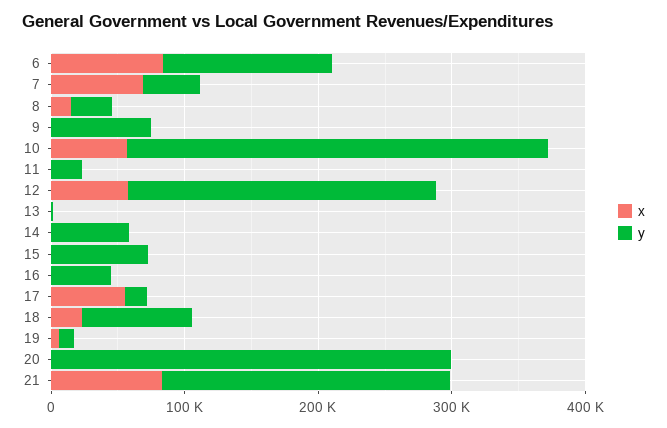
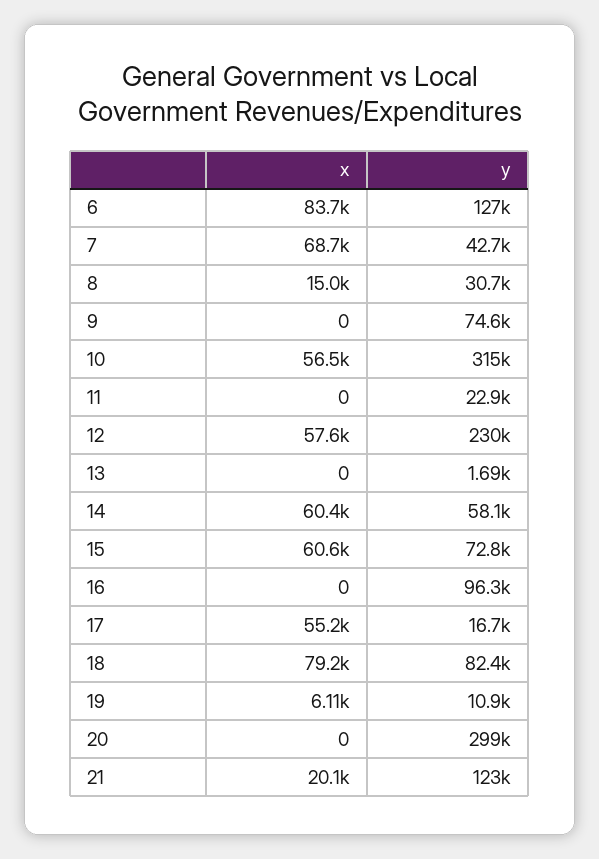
  {
    "x": {
      "6": 83700,
      "7": 68700,
      "8": 15000,
      "9": 0,
      "10": 56500,
      "11": 0,
      "12": 57600,
      "13": 0,
-     "14": 0,
+     "14": 60400,
-     "15": 0,
+     "15": 60600,
      "16": 0,
      "17": 55200,
-     "18": 20000,
+     "18": 79200,
      "19": 6110,
      "20": 0,
-     "21": 80000
+     "21": 20100
    },
    "y": {
      "6": 127000,
      "7": 42700,
      "8": 30700,
      "9": 74600,
      "10": 315000,
      "11": 22900,
      "12": 230000,
      "13": 1690,
      "14": 58100,
      "15": 72800,
-     "16": 40000,
+     "16": 96300,
      "17": 16700,
      "18": 82400,
      "19": 10900,
      "20": 299000,
-     "21": 220000
+     "21": 123000
    }
  }

